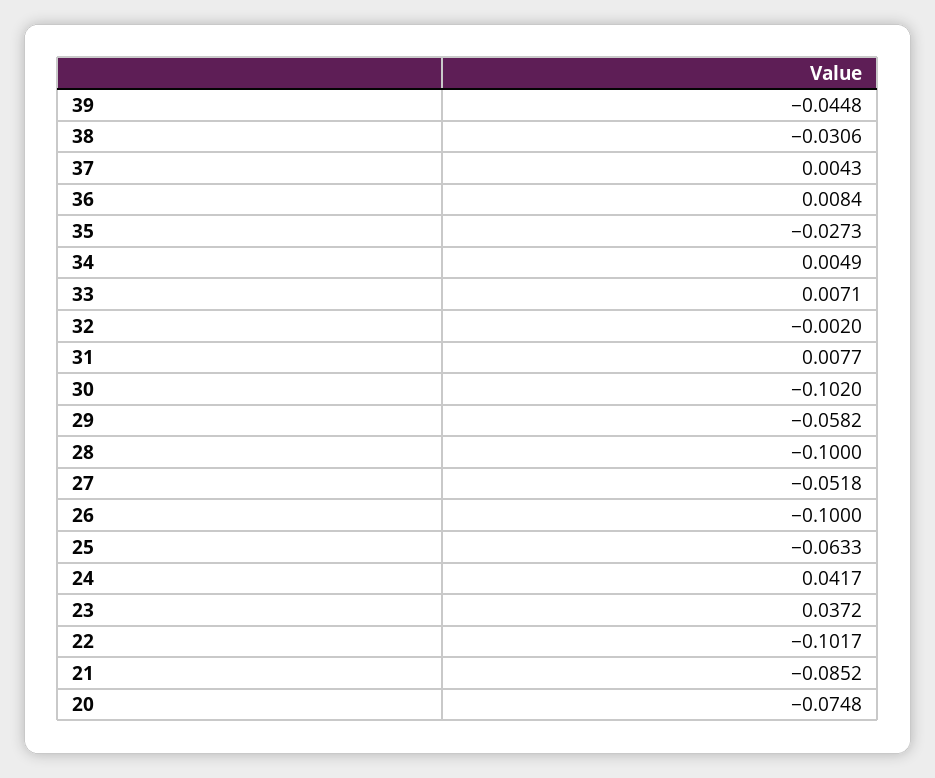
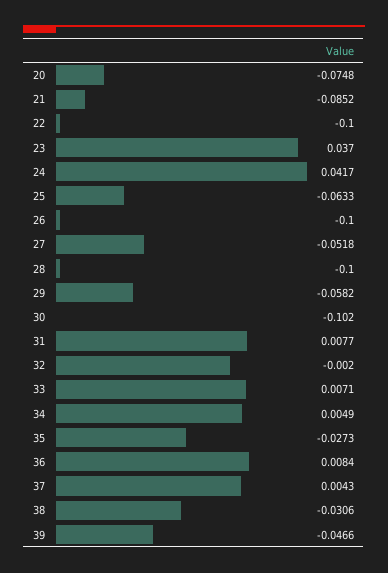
  {
-   "39": -0.0448,
+   "39": -0.0466,
    "38": -0.0306,
    "37": 0.0043,
    "36": 0.0084,
    "35": -0.0273,
    "34": 0.0049,
    "33": 0.0071,
    "32": -0.002,
    "31": 0.0077,
    "30": -0.102,
    "29": -0.0582,
    "28": -0.1,
    "27": -0.0518,
    "26": -0.1,
    "25": -0.0633,
    "24": 0.0417,
-   "23": 0.0372,
+   "23": 0.037,
-   "22": -0.1017,
+   "22": -0.1,
    "21": -0.0852,
    "20": -0.0748
  }

